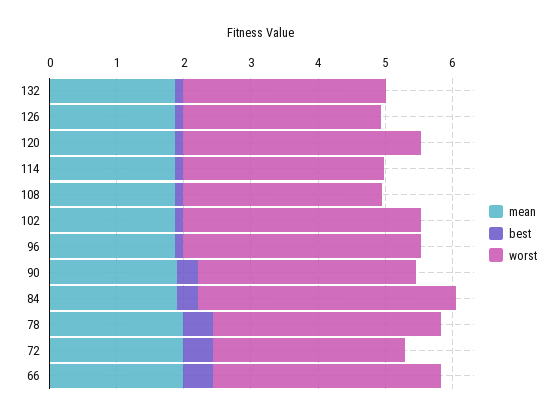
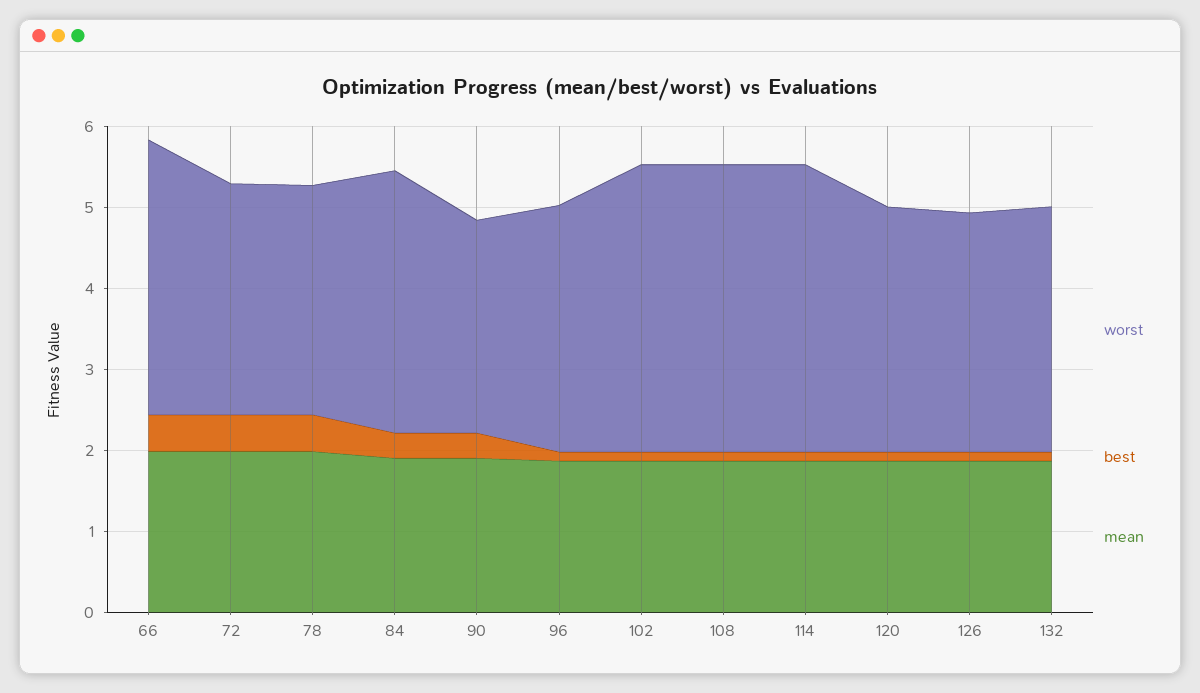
  {
    "mean": {
      "132": 1.8,
      "126": 1.8,
      "120": 1.8,
      "114": 1.8,
      "108": 1.8,
      "102": 1.8,
      "96": 1.8,
      "90": 2,
      "84": 2,
      "78": 2,
      "72": 2,
      "66": 2
    },
    "best": {
      "132": 0.2,
      "126": 0.2,
      "120": 0.2,
      "114": 0.2,
      "108": 0.2,
      "102": 0.2,
      "96": 0.2,
      "90": 0.4,
      "84": 0.4,
      "78": 0.4,
      "72": 0.4,
      "66": 0.4
    },
    "worst": {
      "132": 3,
      "126": 3,
-     "120": 3.6,
+     "120": 3,
-     "114": 3,
+     "114": 3.6,
-     "108": 3,
+     "108": 3.6,
      "102": 3.6,
-     "96": 3.6,
+     "96": 3,
-     "90": 3.2,
+     "90": 2.6,
-     "84": 3.8,
+     "84": 3.2,
-     "78": 3.4,
+     "78": 2.8,
      "72": 2.8,
      "66": 3.4
    }
  }

